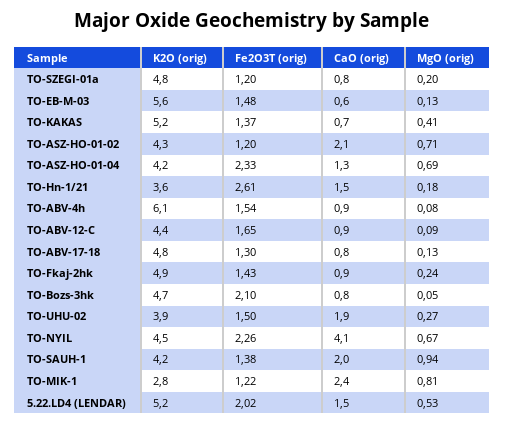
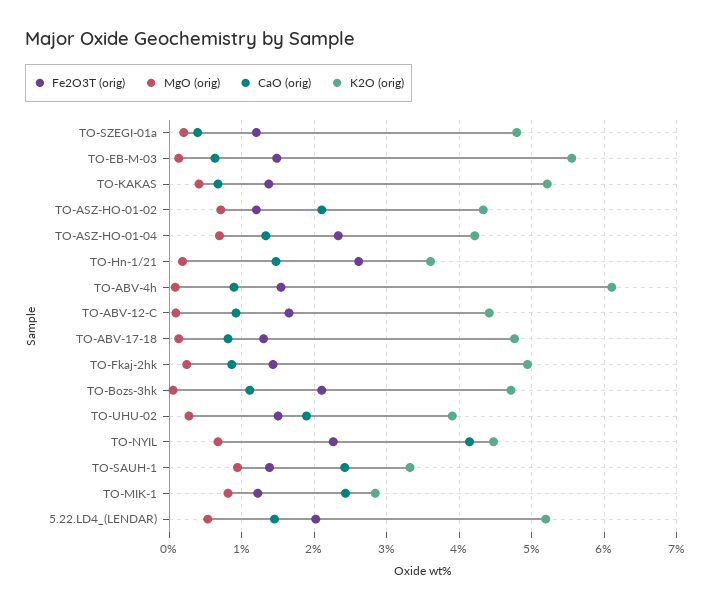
  {
    "K2O (orig)": {
      "TO-SZEGI-01a": 4.8,
      "TO-EB-M-03": 5.6,
      "TO-KAKAS": 5.2,
      "TO-ASZ-HO-01-02": 4.3,
      "TO-ASZ-HO-01-04": 4.2,
      "TO-Hn-1/21": 3.6,
      "TO-ABV-4h": 6.1,
      "TO-ABV-12-C": 4.4,
      "TO-ABV-17-18": 4.8,
      "TO-Fkaj-2hk": 4.9,
      "TO-Bozs-3hk": 4.7,
      "TO-UHU-02": 3.9,
      "TO-NYIL": 4.5,
-     "TO-SAUH-1": 4.2,
+     "TO-SAUH-1": 3.3,
      "TO-MIK-1": 2.8,
      "5.22.LD4 (LENDAR)": 5.2
    },
    "Fe2O3T (orig)": {
      "TO-SZEGI-01a": 1.2,
      "TO-EB-M-03": 1.48,
      "TO-KAKAS": 1.37,
      "TO-ASZ-HO-01-02": 1.2,
      "TO-ASZ-HO-01-04": 2.33,
      "TO-Hn-1/21": 2.61,
      "TO-ABV-4h": 1.54,
      "TO-ABV-12-C": 1.65,
      "TO-ABV-17-18": 1.3,
      "TO-Fkaj-2hk": 1.43,
      "TO-Bozs-3hk": 2.1,
      "TO-UHU-02": 1.5,
      "TO-NYIL": 2.26,
      "TO-SAUH-1": 1.38,
      "TO-MIK-1": 1.22,
      "5.22.LD4 (LENDAR)": 2.02
    },
    "CaO (orig)": {
-     "TO-SZEGI-01a": 0.8,
+     "TO-SZEGI-01a": 0.4,
      "TO-EB-M-03": 0.6,
      "TO-KAKAS": 0.7,
      "TO-ASZ-HO-01-02": 2.1,
      "TO-ASZ-HO-01-04": 1.3,
      "TO-Hn-1/21": 1.5,
      "TO-ABV-4h": 0.9,
      "TO-ABV-12-C": 0.9,
      "TO-ABV-17-18": 0.8,
      "TO-Fkaj-2hk": 0.9,
-     "TO-Bozs-3hk": 0.8,
+     "TO-Bozs-3hk": 1.1,
      "TO-UHU-02": 1.9,
      "TO-NYIL": 4.1,
-     "TO-SAUH-1": 2,
+     "TO-SAUH-1": 2.4,
      "TO-MIK-1": 2.4,
      "5.22.LD4 (LENDAR)": 1.5
    },
    "MgO (orig)": {
      "TO-SZEGI-01a": 0.2,
      "TO-EB-M-03": 0.13,
      "TO-KAKAS": 0.41,
      "TO-ASZ-HO-01-02": 0.71,
      "TO-ASZ-HO-01-04": 0.69,
      "TO-Hn-1/21": 0.18,
      "TO-ABV-4h": 0.08,
      "TO-ABV-12-C": 0.09,
      "TO-ABV-17-18": 0.13,
      "TO-Fkaj-2hk": 0.24,
      "TO-Bozs-3hk": 0.05,
      "TO-UHU-02": 0.27,
      "TO-NYIL": 0.67,
      "TO-SAUH-1": 0.94,
      "TO-MIK-1": 0.81,
      "5.22.LD4 (LENDAR)": 0.53
    }
  }

